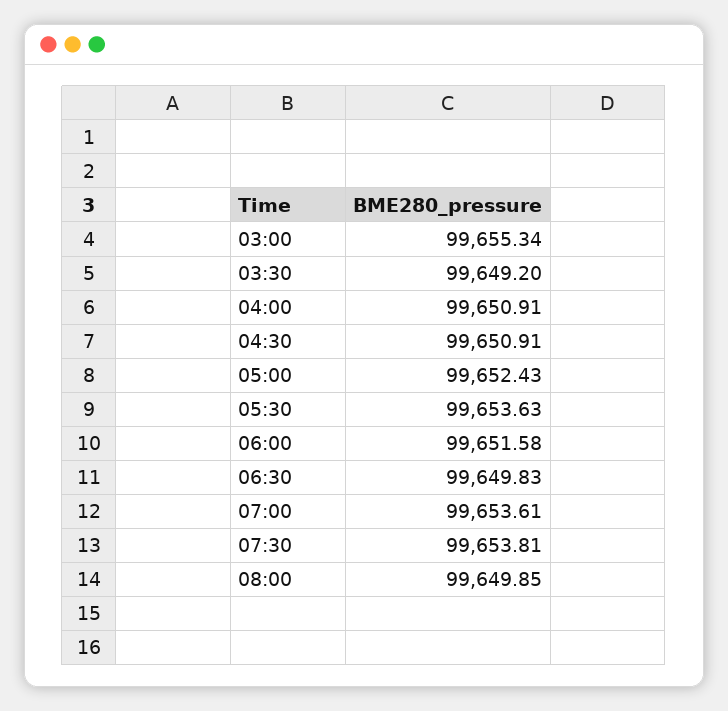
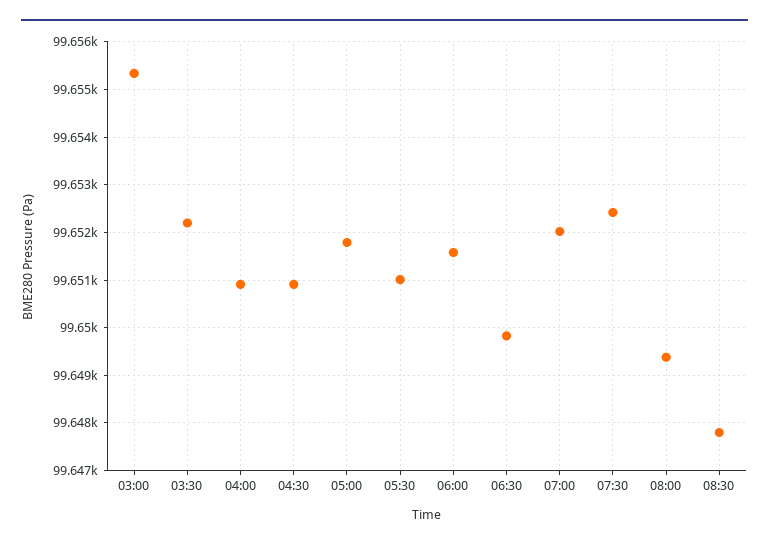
  {
    "03:00": 99655.34,
-   "03:30": 99649.2,
+   "03:30": 99652.2,
    "04:00": 99650.91,
    "04:30": 99650.91,
-   "05:00": 99652.43,
+   "05:00": 99651.8,
-   "05:30": 99653.63,
+   "05:30": 99651,
    "06:00": 99651.58,
    "06:30": 99649.83,
-   "07:00": 99653.61,
+   "07:00": 99652,
-   "07:30": 99653.81,
+   "07:30": 99652.4,
-   "08:00": 99649.85
+   "08:00": 99649.4,
+   "08:30": 99647.8
  }

